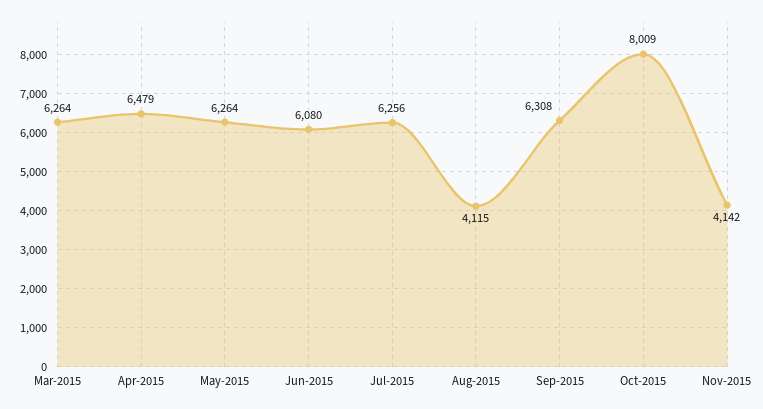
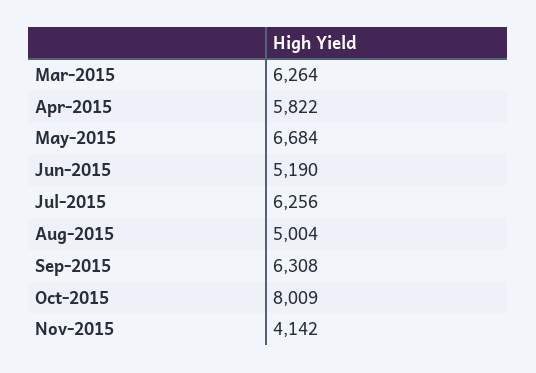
  {
    "Mar-2015": 6264,
-   "Apr-2015": 6479,
+   "Apr-2015": 5822,
-   "May-2015": 6264,
+   "May-2015": 6684,
-   "Jun-2015": 6080,
+   "Jun-2015": 5190,
    "Jul-2015": 6256,
-   "Aug-2015": 4115,
+   "Aug-2015": 5004,
    "Sep-2015": 6308,
    "Oct-2015": 8009,
    "Nov-2015": 4142
  }

